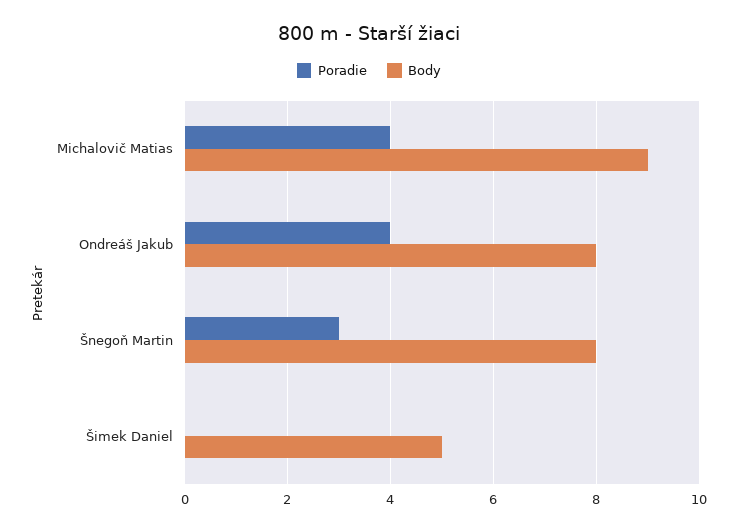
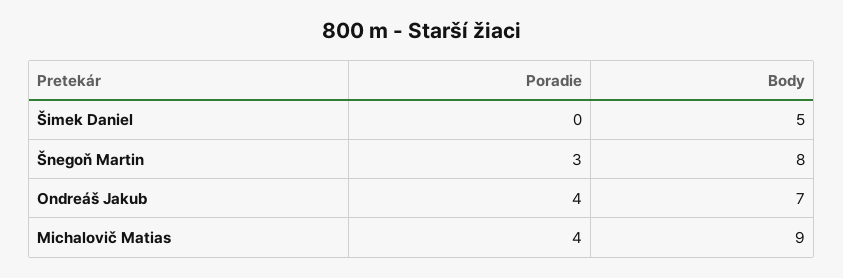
  {
    "Poradie": {
      "Michalovič Matias": 4,
      "Ondreáš Jakub": 4,
      "Šnegoň Martin": 3,
      "Šimek Daniel": 0
    },
    "Body": {
      "Michalovič Matias": 9,
-     "Ondreáš Jakub": 8,
+     "Ondreáš Jakub": 7,
      "Šnegoň Martin": 8,
      "Šimek Daniel": 5
    }
  }

